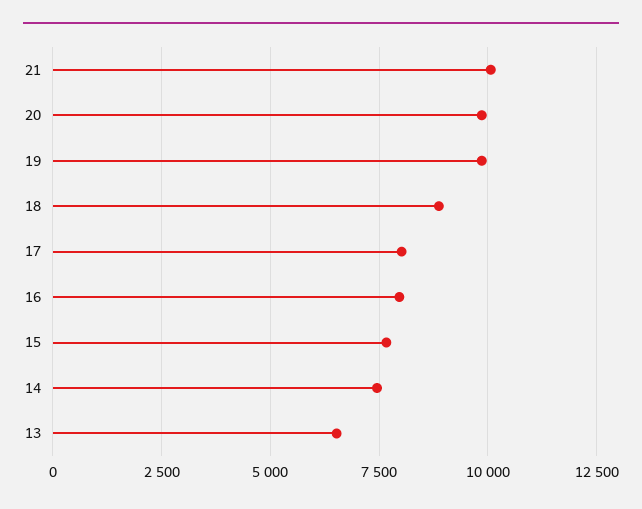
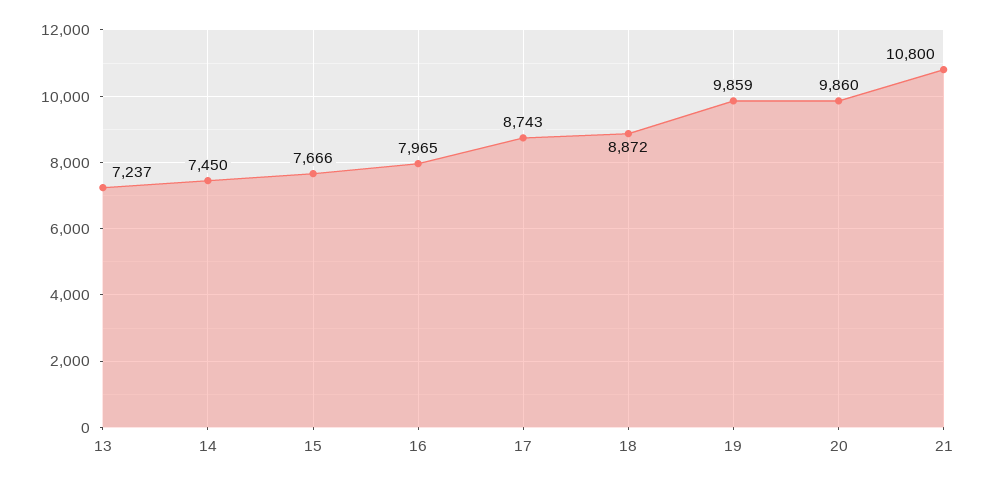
  {
-   "21": 10000,
+   "21": 10800,
    "20": 9860,
    "19": 9859,
    "18": 8872,
-   "17": 8000,
+   "17": 8743,
    "16": 7965,
    "15": 7666,
    "14": 7450,
-   "13": 6500
+   "13": 7237
  }

